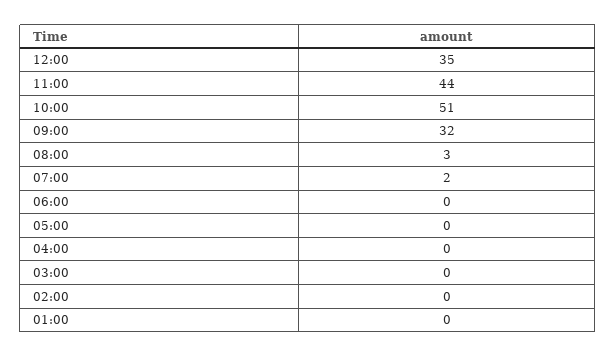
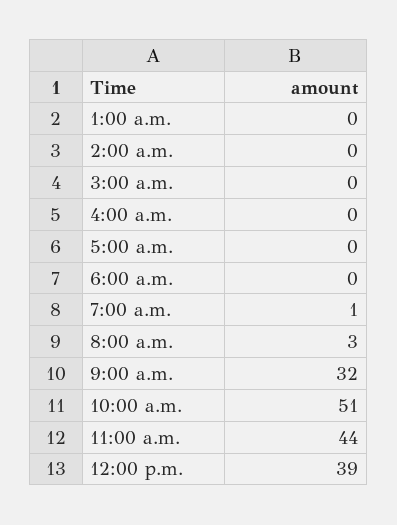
  {
-   "12:00": 35,
+   "12:00": 39,
    "11:00": 44,
    "10:00": 51,
    "09:00": 32,
    "08:00": 3,
-   "07:00": 2,
+   "07:00": 1,
    "06:00": 0,
    "05:00": 0,
    "04:00": 0,
    "03:00": 0,
    "02:00": 0,
    "01:00": 0
  }

